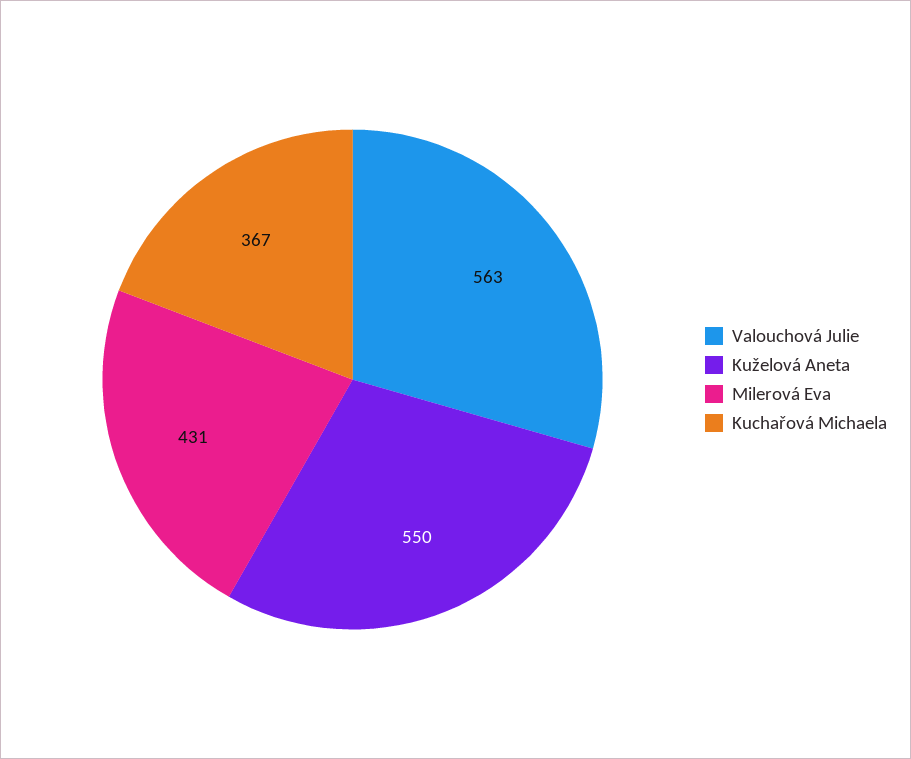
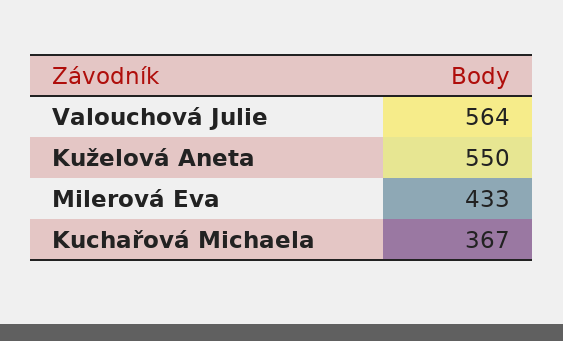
  {
-   "Valouchová Julie": 563,
+   "Valouchová Julie": 564,
    "Kuželová Aneta": 550,
-   "Milerová Eva": 431,
+   "Milerová Eva": 433,
    "Kuchařová Michaela": 367
  }

